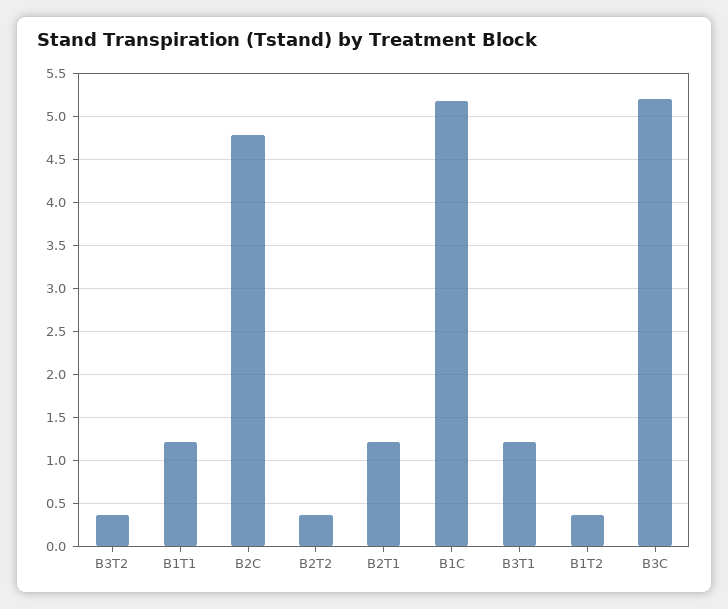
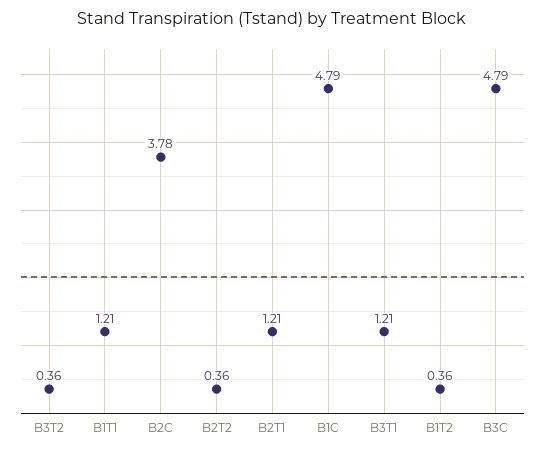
  {
    "B3T2": 0.36,
    "B1T1": 1.21,
-   "B2C": 4.8,
+   "B2C": 3.78,
    "B2T2": 0.36,
    "B2T1": 1.21,
-   "B1C": 5.2,
+   "B1C": 4.79,
    "B3T1": 1.21,
    "B1T2": 0.36,
-   "B3C": 5.2
+   "B3C": 4.79
  }

